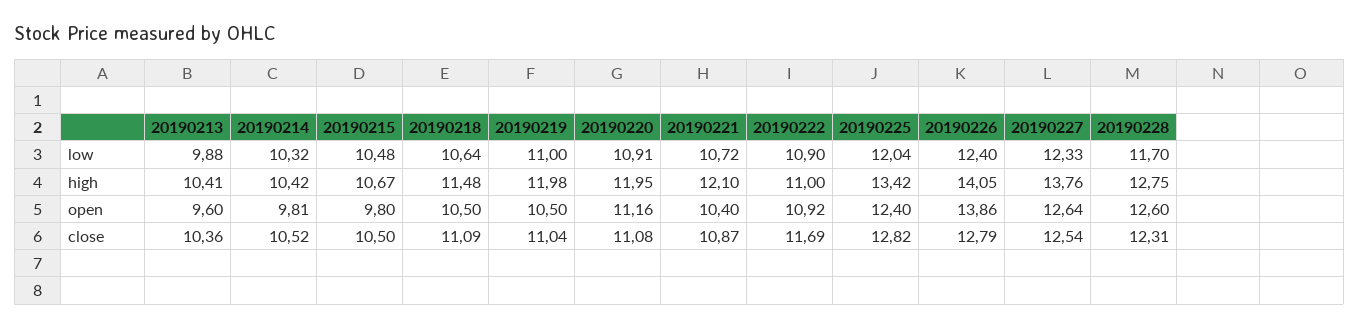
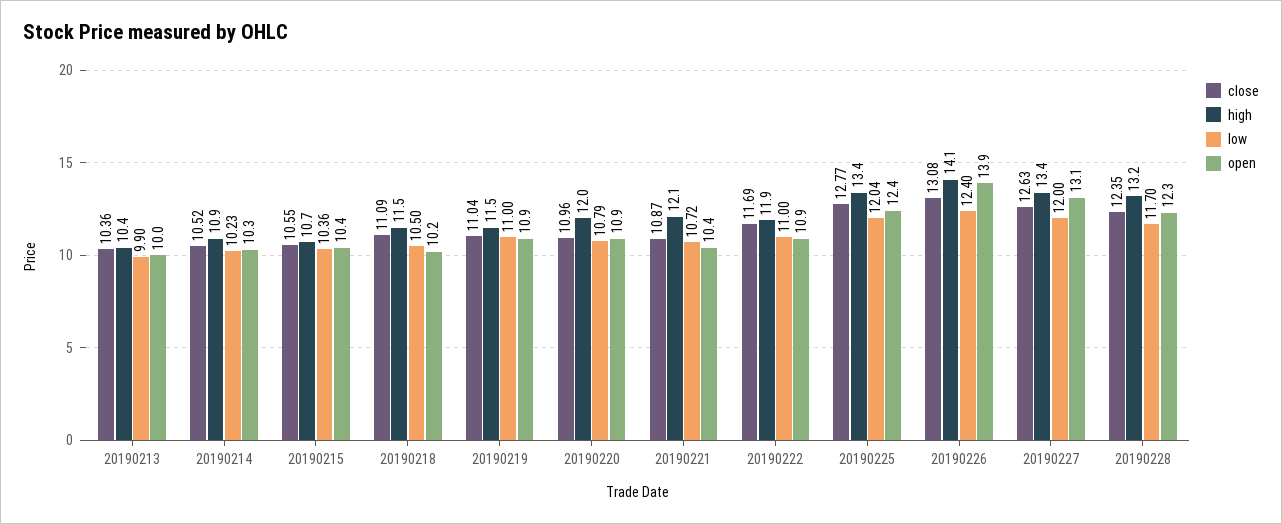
  {
    "low": {
-     "20190213": 9.88,
+     "20190213": 9.9,
-     "20190214": 10.32,
+     "20190214": 10.23,
-     "20190215": 10.48,
+     "20190215": 10.36,
-     "20190218": 10.64,
+     "20190218": 10.5,
      "20190219": 11,
-     "20190220": 10.91,
+     "20190220": 10.79,
      "20190221": 10.72,
-     "20190222": 10.9,
+     "20190222": 11,
      "20190225": 12.04,
      "20190226": 12.4,
-     "20190227": 12.33,
+     "20190227": 12,
      "20190228": 11.7
    },
    "high": {
      "20190213": 10.41,
-     "20190214": 10.42,
+     "20190214": 10.9,
      "20190215": 10.67,
      "20190218": 11.48,
-     "20190219": 11.98,
+     "20190219": 11.5,
      "20190220": 11.95,
      "20190221": 12.1,
-     "20190222": 11,
+     "20190222": 11.9,
      "20190225": 13.42,
      "20190226": 14.05,
-     "20190227": 13.76,
+     "20190227": 13.4,
-     "20190228": 12.75
+     "20190228": 13.2
    },
    "open": {
-     "20190213": 9.6,
+     "20190213": 10,
-     "20190214": 9.81,
+     "20190214": 10.3,
-     "20190215": 9.8,
+     "20190215": 10.4,
-     "20190218": 10.5,
+     "20190218": 10.2,
-     "20190219": 10.5,
+     "20190219": 10.9,
-     "20190220": 11.16,
+     "20190220": 10.9,
      "20190221": 10.4,
      "20190222": 10.92,
      "20190225": 12.4,
      "20190226": 13.86,
-     "20190227": 12.64,
+     "20190227": 13.1,
-     "20190228": 12.6
+     "20190228": 12.3
    },
    "close": {
      "20190213": 10.36,
      "20190214": 10.52,
-     "20190215": 10.5,
+     "20190215": 10.55,
      "20190218": 11.09,
      "20190219": 11.04,
-     "20190220": 11.08,
+     "20190220": 10.96,
      "20190221": 10.87,
      "20190222": 11.69,
-     "20190225": 12.82,
+     "20190225": 12.77,
-     "20190226": 12.79,
+     "20190226": 13.08,
-     "20190227": 12.54,
+     "20190227": 12.63,
-     "20190228": 12.31
+     "20190228": 12.35
    }
  }

